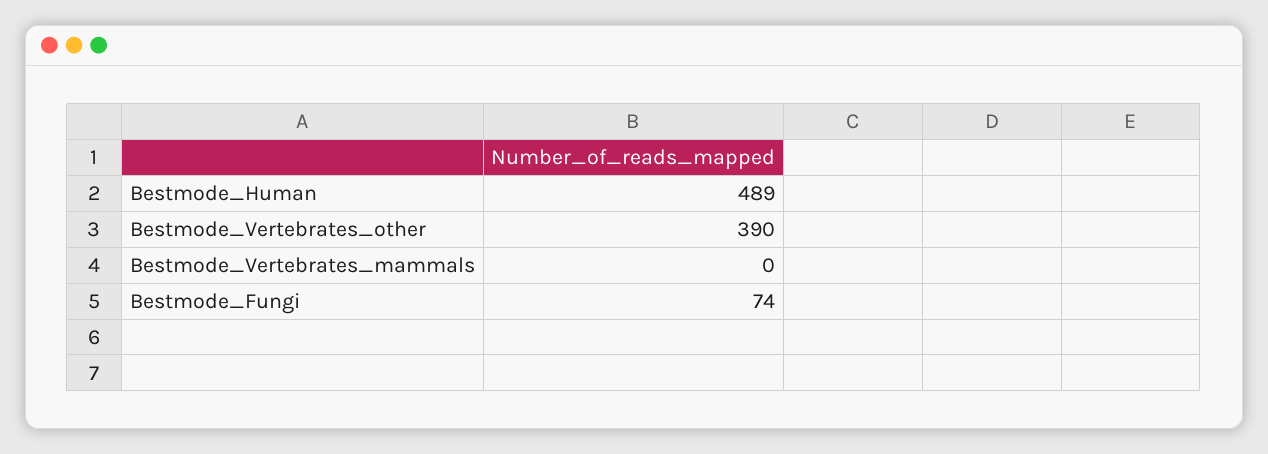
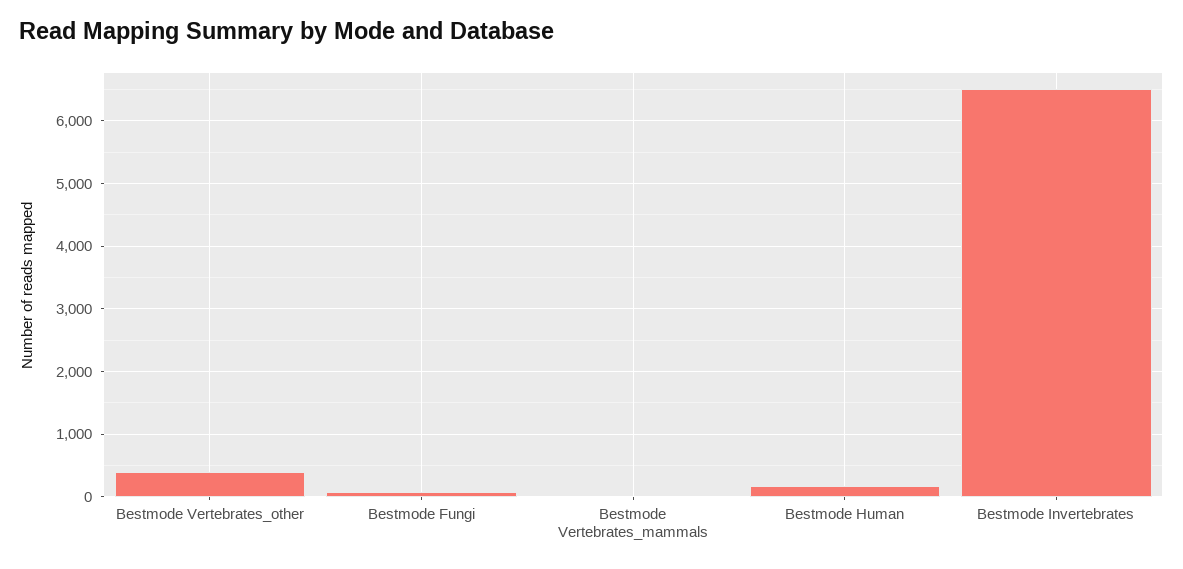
  {
-   "Bestmode_Human": 489,
+   "Bestmode_Human": 200,
    "Bestmode_Vertebrates_other": 390,
    "Bestmode_Vertebrates_mammals": 0,
-   "Bestmode_Fungi": 74
+   "Bestmode_Fungi": 74,
+   "Bestmode Invertebrates": 6500
  }

